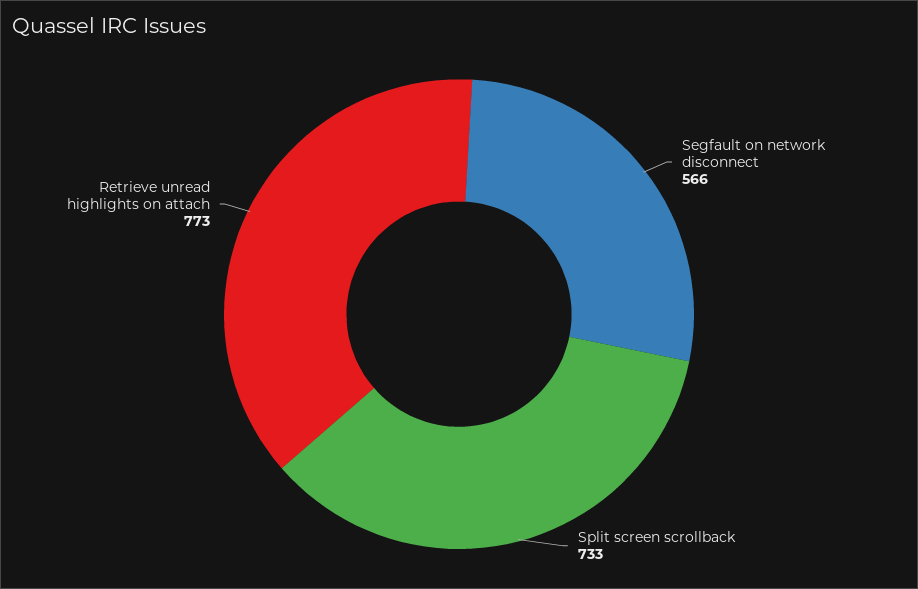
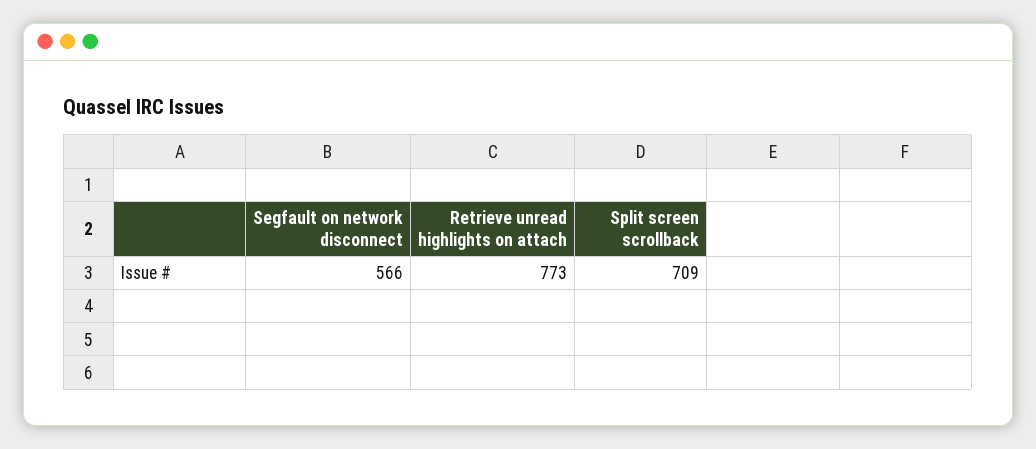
  {
    "Segfault on network disconnect": 566,
-   "Split screen scrollback": 733,
+   "Split screen scrollback": 709,
    "Retrieve unread highlights on attach": 773
  }

